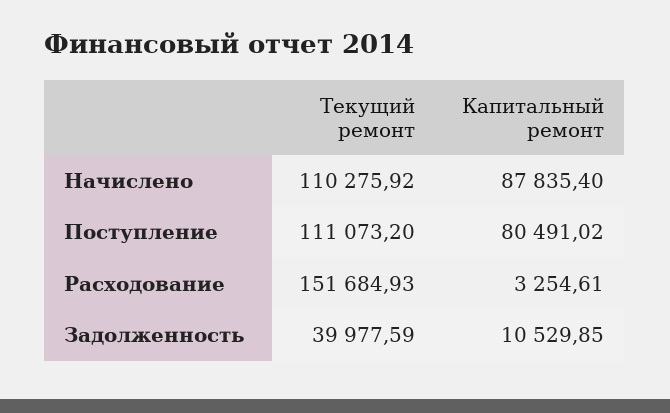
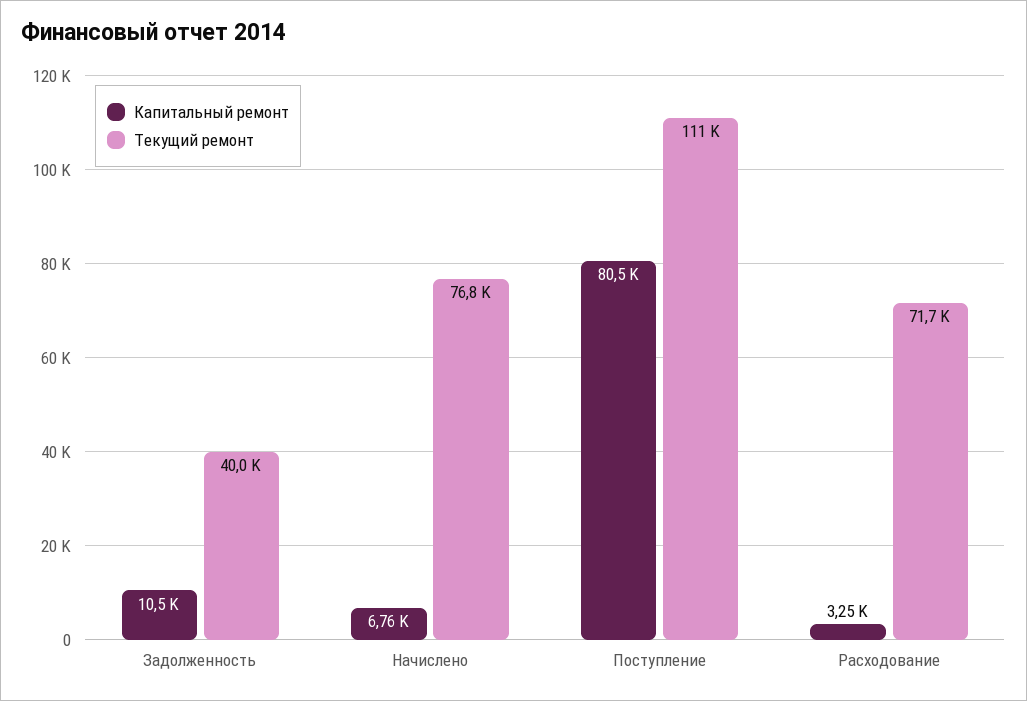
  {
    "Текущий ремонт": {
-     "Начислено": 110275.92,
+     "Начислено": 76800,
      "Поступление": 111073.2,
-     "Расходование": 151684.93,
+     "Расходование": 71700,
      "Задолженность": 39977.59
    },
    "Капитальный ремонт": {
-     "Начислено": 87835.4,
+     "Начислено": 6760,
      "Поступление": 80491.02,
      "Расходование": 3254.61,
      "Задолженность": 10529.85
    }
  }

